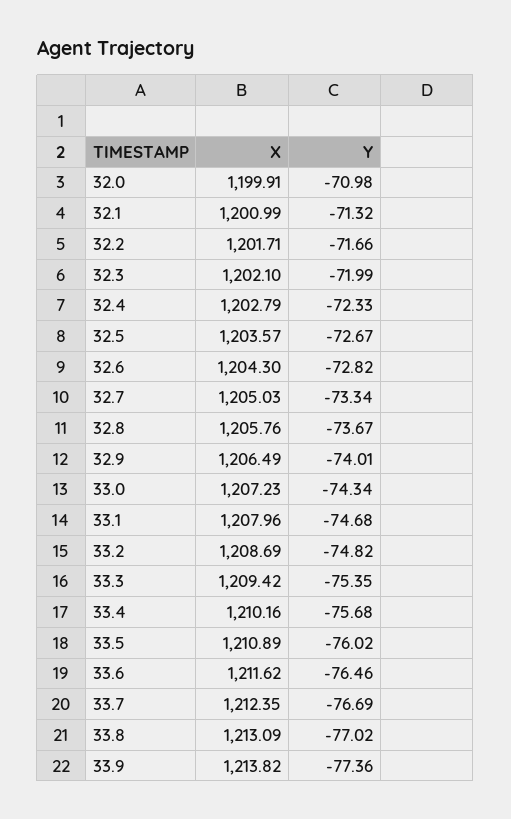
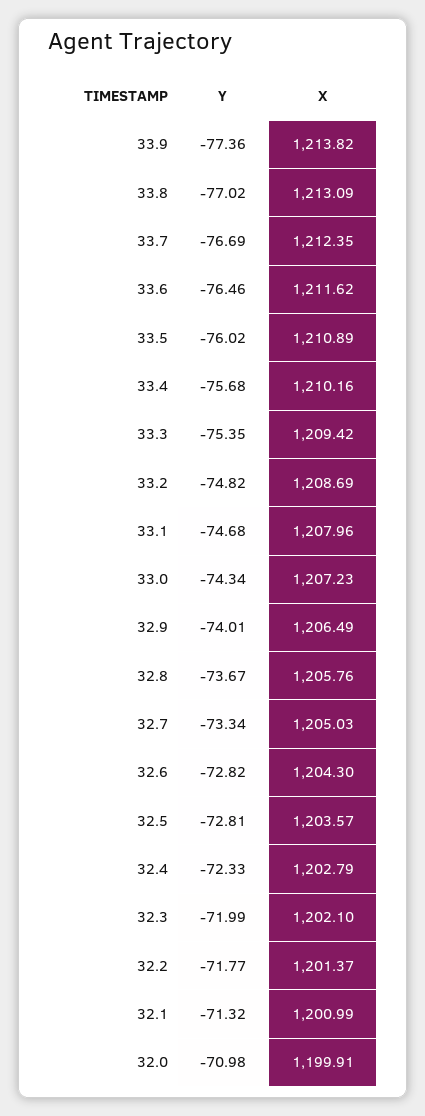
  {
    "X": {
      "32.0": 1199.91,
      "32.1": 1200.99,
-     "32.2": 1201.71,
+     "32.2": 1201.37,
      "32.3": 1202.1,
      "32.4": 1202.79,
      "32.5": 1203.57,
      "32.6": 1204.3,
      "32.7": 1205.03,
      "32.8": 1205.76,
      "32.9": 1206.49,
      "33.0": 1207.23,
      "33.1": 1207.96,
      "33.2": 1208.69,
      "33.3": 1209.42,
      "33.4": 1210.16,
      "33.5": 1210.89,
      "33.6": 1211.62,
      "33.7": 1212.35,
      "33.8": 1213.09,
      "33.9": 1213.82
    },
    "Y": {
      "32.0": -70.98,
      "32.1": -71.32,
-     "32.2": -71.66,
+     "32.2": -71.77,
      "32.3": -71.99,
      "32.4": -72.33,
-     "32.5": -72.67,
+     "32.5": -72.81,
      "32.6": -72.82,
      "32.7": -73.34,
      "32.8": -73.67,
      "32.9": -74.01,
      "33.0": -74.34,
      "33.1": -74.68,
      "33.2": -74.82,
      "33.3": -75.35,
      "33.4": -75.68,
      "33.5": -76.02,
      "33.6": -76.46,
      "33.7": -76.69,
      "33.8": -77.02,
      "33.9": -77.36
    }
  }

